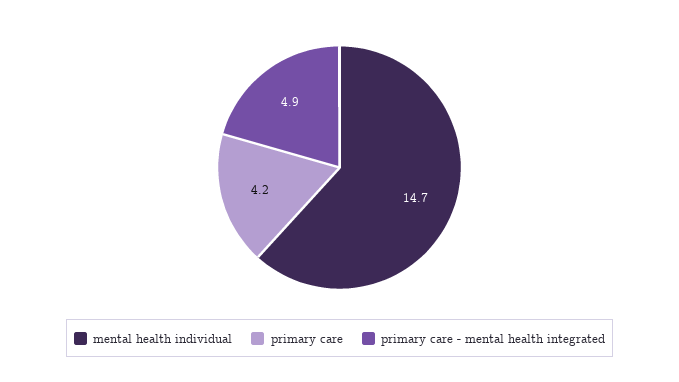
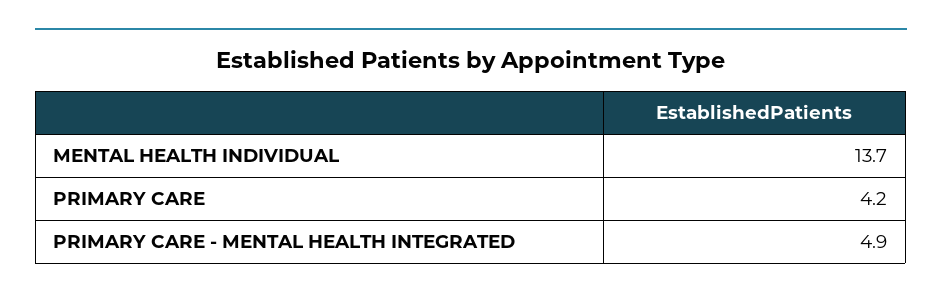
  {
-   "mental health individual": 14.7,
+   "mental health individual": 13.7,
    "primary care": 4.2,
    "primary care - mental health integrated": 4.9
  }

